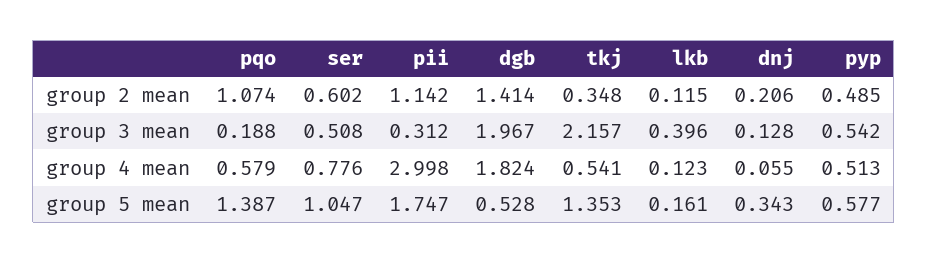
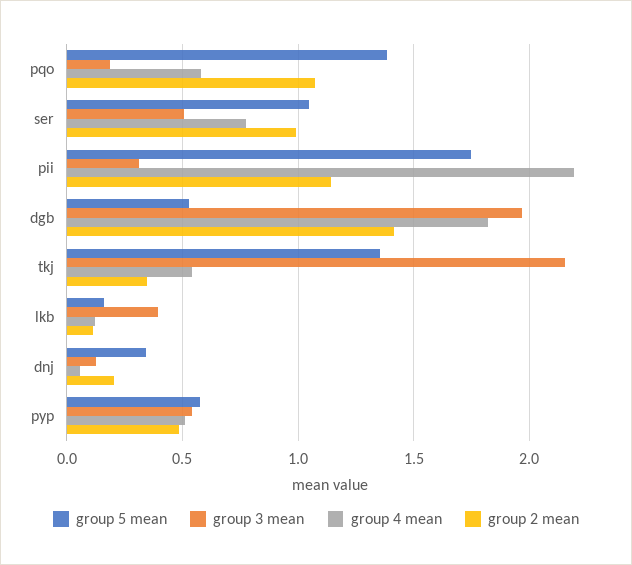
  {
    "group 2 mean": {
      "pqo": 1.074,
-     "ser": 0.602,
+     "ser": 1,
      "pii": 1.142,
      "dgb": 1.414,
      "tkj": 0.348,
      "lkb": 0.115,
      "dnj": 0.206,
      "pyp": 0.485
    },
    "group 3 mean": {
      "pqo": 0.188,
      "ser": 0.508,
      "pii": 0.312,
      "dgb": 1.967,
      "tkj": 2.157,
      "lkb": 0.396,
      "dnj": 0.128,
      "pyp": 0.542
    },
    "group 4 mean": {
      "pqo": 0.579,
      "ser": 0.776,
-     "pii": 2.998,
+     "pii": 2.2,
      "dgb": 1.824,
      "tkj": 0.541,
      "lkb": 0.123,
      "dnj": 0.055,
      "pyp": 0.513
    },
    "group 5 mean": {
      "pqo": 1.387,
      "ser": 1.047,
      "pii": 1.747,
      "dgb": 0.528,
      "tkj": 1.353,
      "lkb": 0.161,
      "dnj": 0.343,
      "pyp": 0.577
    }
  }

